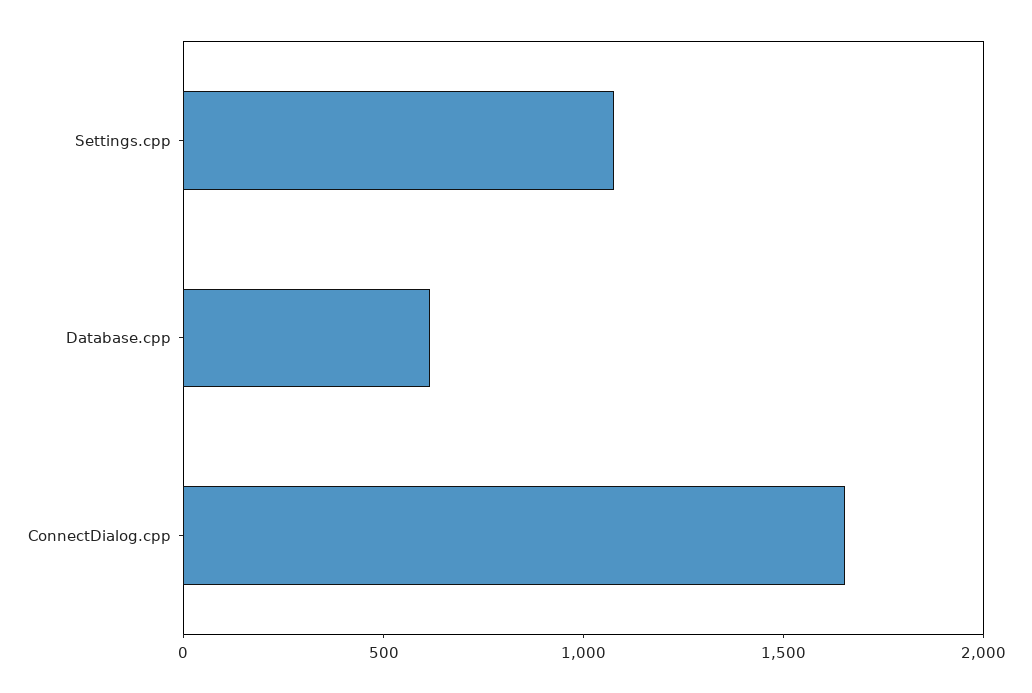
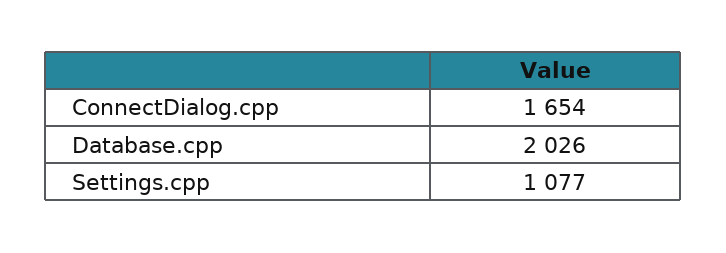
  {
    "Settings.cpp": 1077,
-   "Database.cpp": 600,
+   "Database.cpp": 2026,
    "ConnectDialog.cpp": 1654
  }

